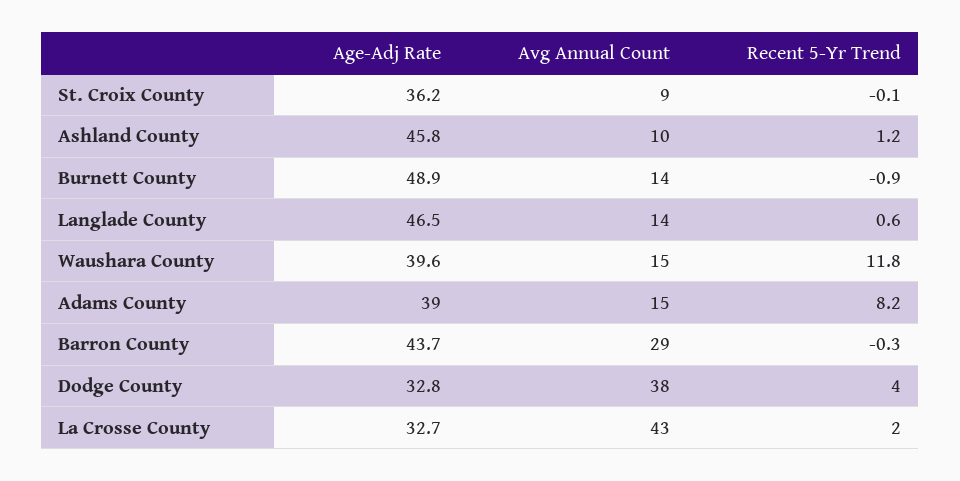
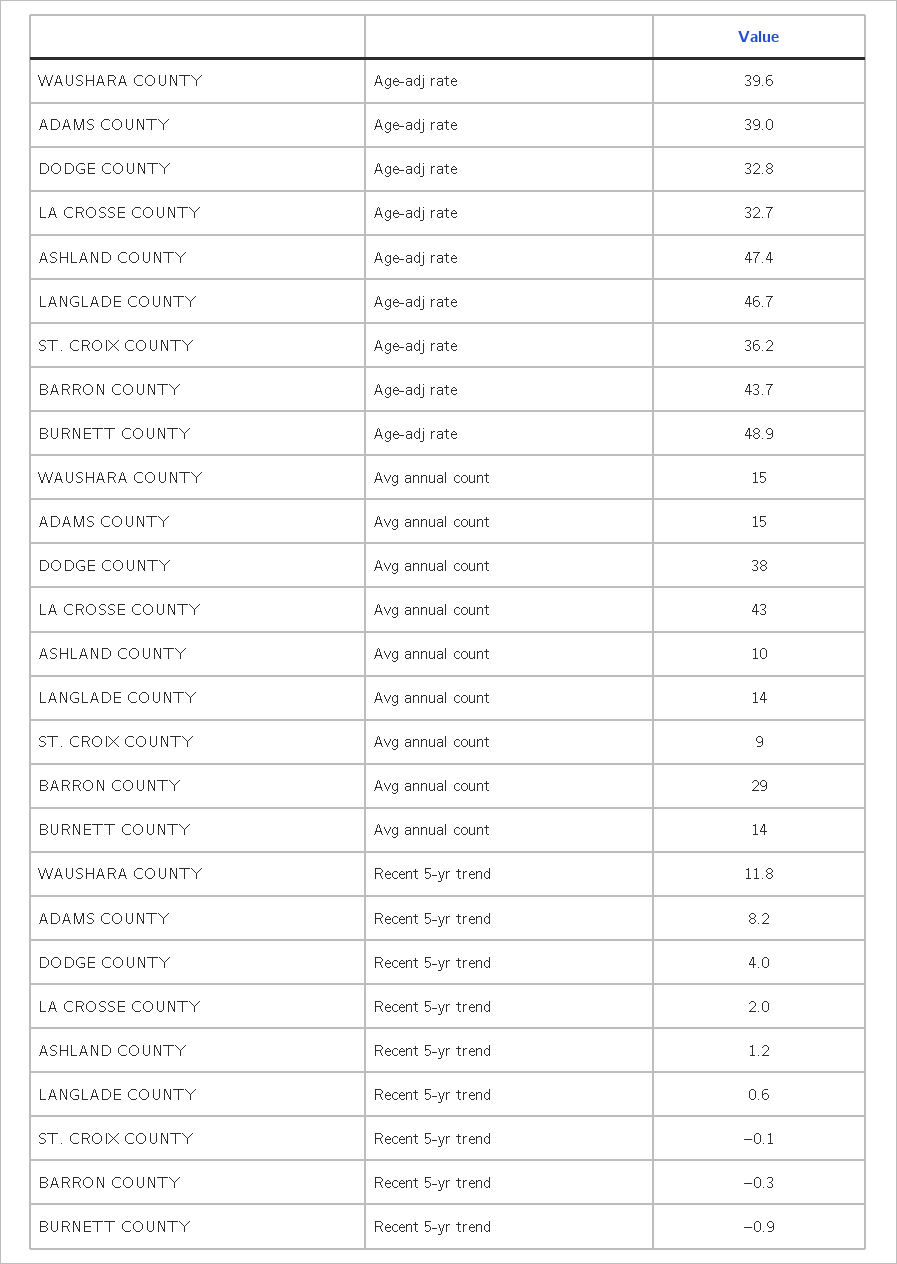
  {
    "Age-Adj Rate": {
      "St. Croix County": 36.2,
-     "Ashland County": 45.8,
+     "Ashland County": 47.4,
      "Burnett County": 48.9,
-     "Langlade County": 46.5,
+     "Langlade County": 46.7,
      "Waushara County": 39.6,
      "Adams County": 39,
      "Barron County": 43.7,
      "Dodge County": 32.8,
      "La Crosse County": 32.7
    },
    "Avg Annual Count": {
      "St. Croix County": 9,
      "Ashland County": 10,
      "Burnett County": 14,
      "Langlade County": 14,
      "Waushara County": 15,
      "Adams County": 15,
      "Barron County": 29,
      "Dodge County": 38,
      "La Crosse County": 43
    },
    "Recent 5-Yr Trend": {
      "St. Croix County": -0.1,
      "Ashland County": 1.2,
      "Burnett County": -0.9,
      "Langlade County": 0.6,
      "Waushara County": 11.8,
      "Adams County": 8.2,
      "Barron County": -0.3,
      "Dodge County": 4,
      "La Crosse County": 2
    }
  }

